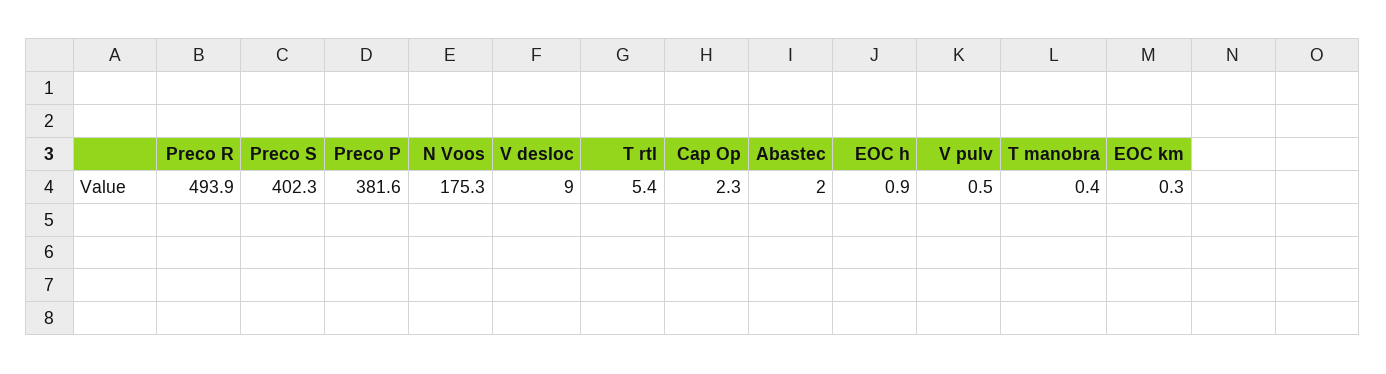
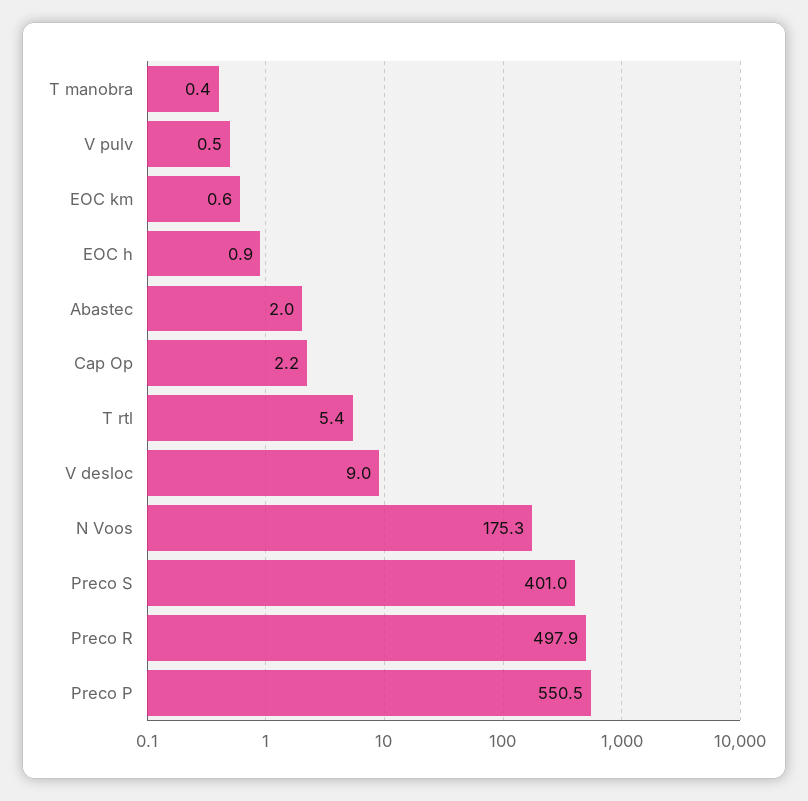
  {
-   "Preco R": 493.9,
+   "Preco R": 497.9,
-   "Preco S": 402.3,
+   "Preco S": 401,
-   "Preco P": 381.6,
+   "Preco P": 550.5,
    "N Voos": 175.3,
    "V desloc": 9,
    "T rtl": 5.4,
-   "Cap Op": 2.3,
+   "Cap Op": 2.2,
    "Abastec": 2,
    "EOC h": 0.9,
    "V pulv": 0.5,
    "T manobra": 0.4,
-   "EOC km": 0.3
+   "EOC km": 0.6
  }

